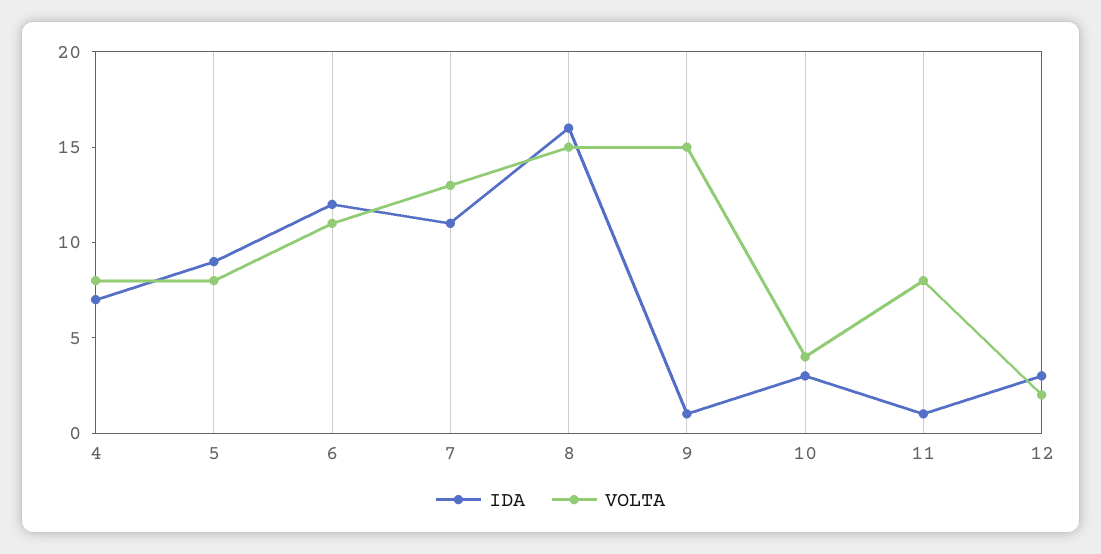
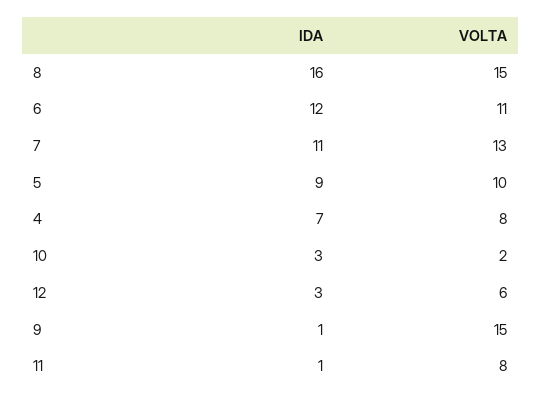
  {
    "IDA": {
      "4": 7,
      "5": 9,
      "6": 12,
      "7": 11,
      "8": 16,
      "9": 1,
      "10": 3,
      "11": 1,
      "12": 3
    },
    "VOLTA": {
      "4": 8,
-     "5": 8,
+     "5": 10,
      "6": 11,
      "7": 13,
      "8": 15,
      "9": 15,
-     "10": 4,
+     "10": 2,
      "11": 8,
-     "12": 2
+     "12": 6
    }
  }

